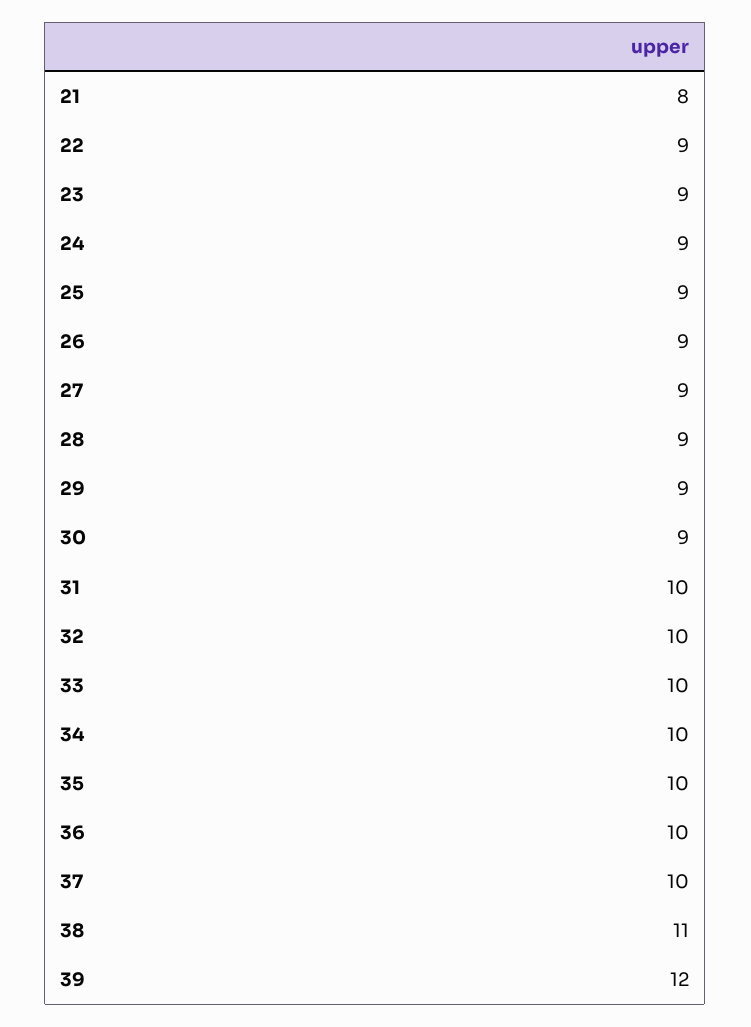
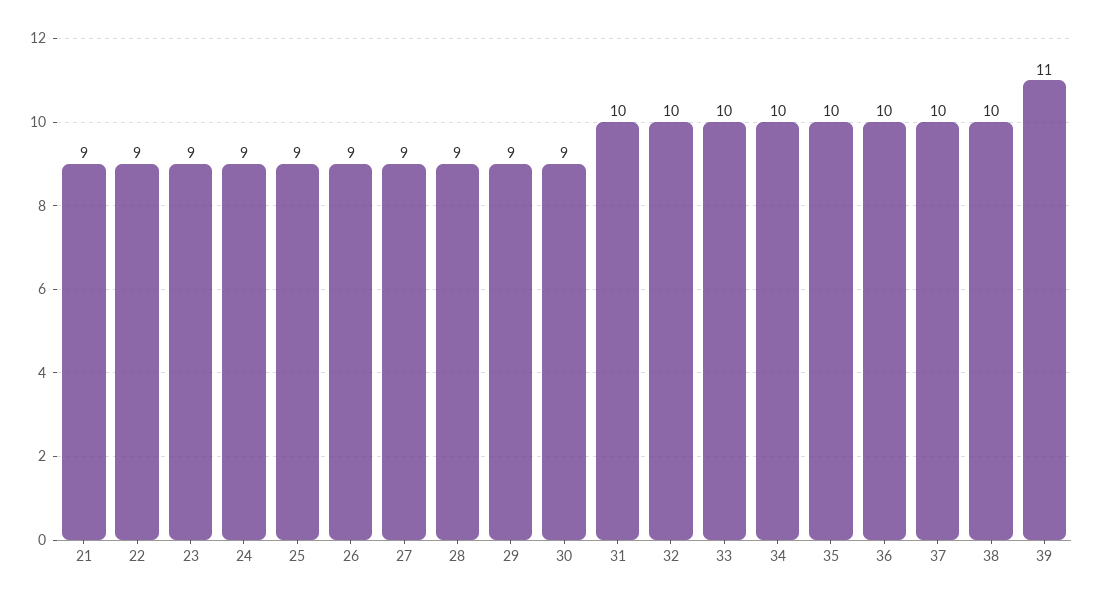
  {
-   "21": 8,
+   "21": 9,
    "22": 9,
    "23": 9,
    "24": 9,
    "25": 9,
    "26": 9,
    "27": 9,
    "28": 9,
    "29": 9,
    "30": 9,
    "31": 10,
    "32": 10,
    "33": 10,
    "34": 10,
    "35": 10,
    "36": 10,
    "37": 10,
-   "38": 11,
+   "38": 10,
-   "39": 12
+   "39": 11
  }

